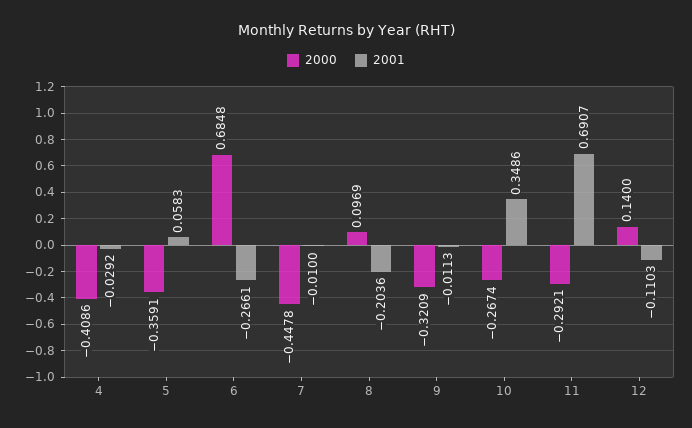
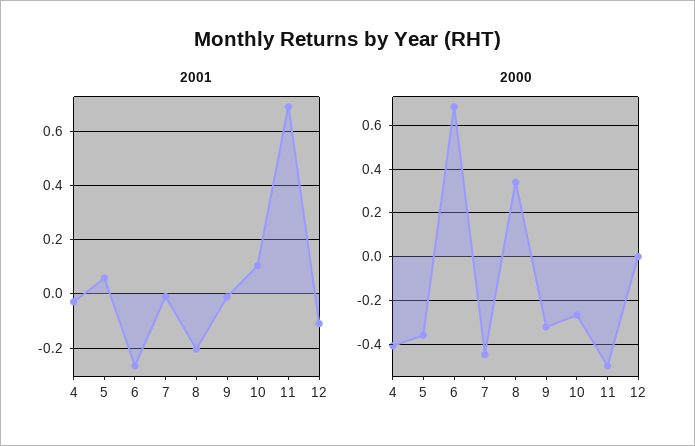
  {
    "2000": {
      "4": -0.4086,
      "5": -0.3591,
      "6": 0.6848,
      "7": -0.4478,
-     "8": 0.0969,
+     "8": 0.35,
      "9": -0.3209,
      "10": -0.2674,
-     "11": -0.2921,
+     "11": -0.5,
-     "12": 0.14
+     "12": 0
    },
    "2001": {
      "4": -0.0292,
      "5": 0.0583,
      "6": -0.2661,
      "7": -0.01,
      "8": -0.2036,
      "9": -0.0113,
-     "10": 0.3486,
+     "10": 0.1,
      "11": 0.6907,
      "12": -0.1103
    }
  }

